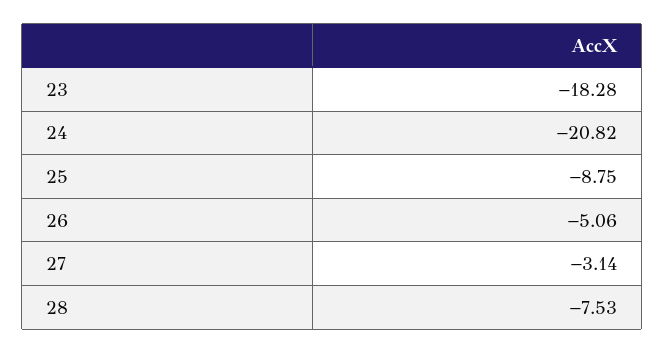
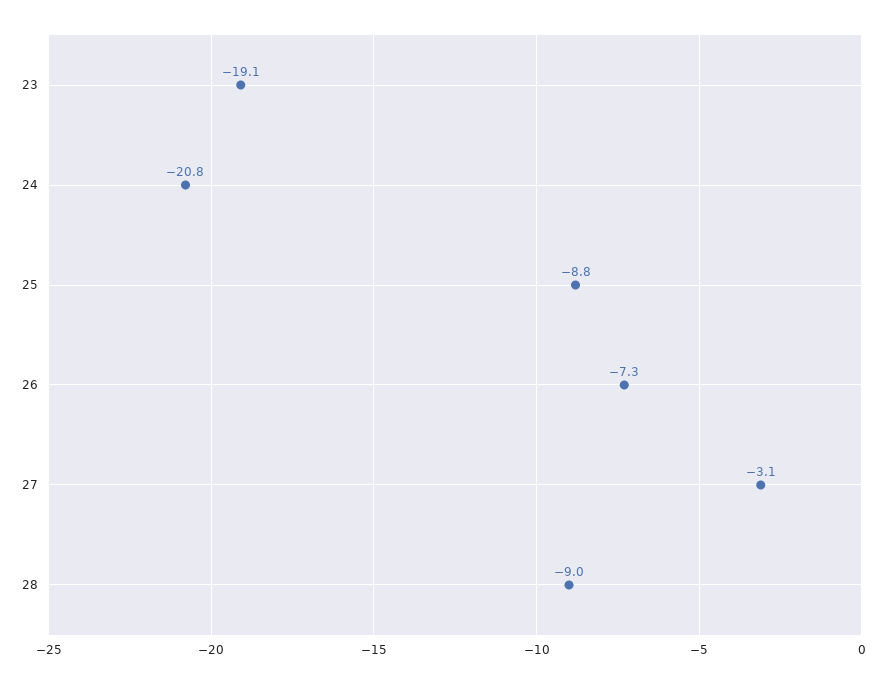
  {
-   "23": -18.28,
+   "23": -19.1,
    "24": -20.82,
    "25": -8.75,
-   "26": -5.06,
+   "26": -7.3,
    "27": -3.14,
-   "28": -7.53
+   "28": -9
  }

